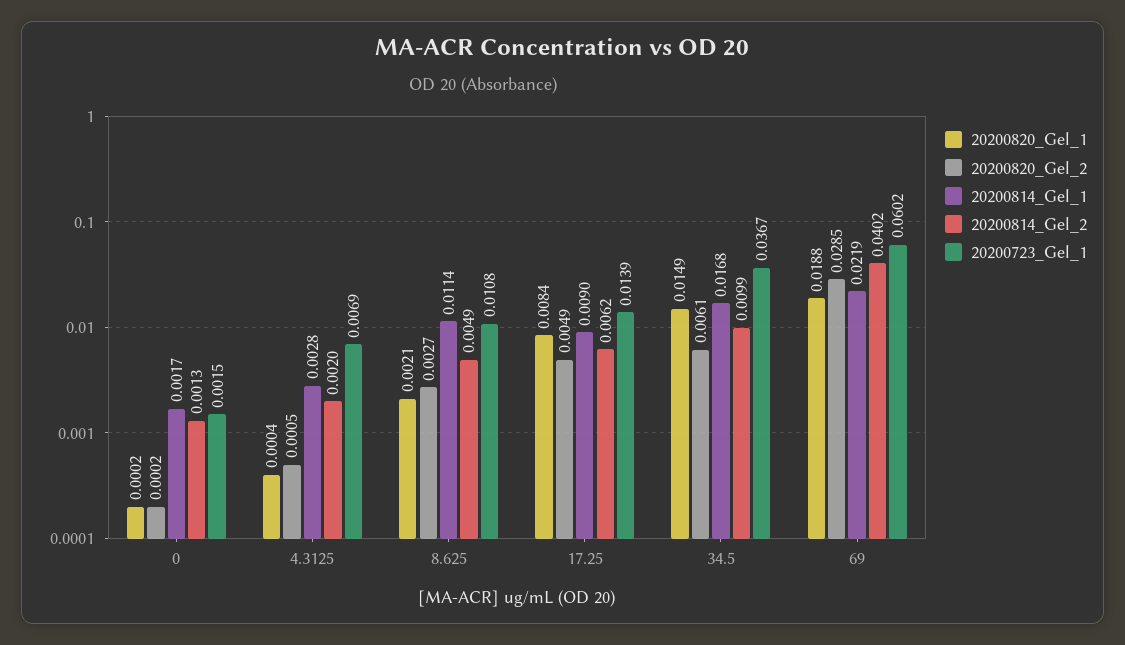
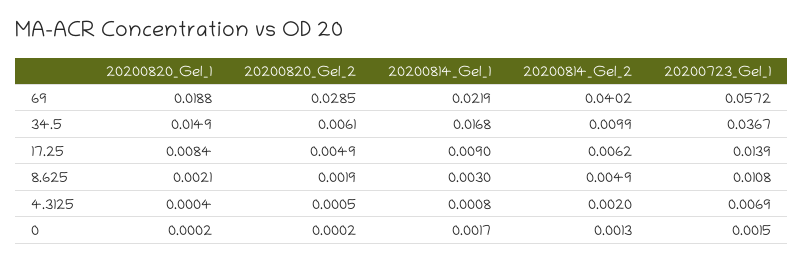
  {
    "20200820_Gel_1": {
      "0": 0.0002,
      "4.3125": 0.0004,
      "8.625": 0.0021,
      "17.25": 0.0084,
      "34.5": 0.0149,
      "69": 0.0188
    },
    "20200820_Gel_2": {
      "0": 0.0002,
      "4.3125": 0.0005,
-     "8.625": 0.0027,
+     "8.625": 0.0019,
      "17.25": 0.0049,
      "34.5": 0.0061,
      "69": 0.0285
    },
    "20200814_Gel_1": {
      "0": 0.0017,
-     "4.3125": 0.0028,
+     "4.3125": 0.0008,
-     "8.625": 0.0114,
+     "8.625": 0.003,
      "17.25": 0.009,
      "34.5": 0.0168,
      "69": 0.0219
    },
    "20200814_Gel_2": {
      "0": 0.0013,
      "4.3125": 0.002,
      "8.625": 0.0049,
      "17.25": 0.0062,
      "34.5": 0.0099,
      "69": 0.0402
    },
    "20200723_Gel_1": {
      "0": 0.0015,
      "4.3125": 0.0069,
      "8.625": 0.0108,
      "17.25": 0.0139,
      "34.5": 0.0367,
-     "69": 0.0602
+     "69": 0.0572
    }
  }

